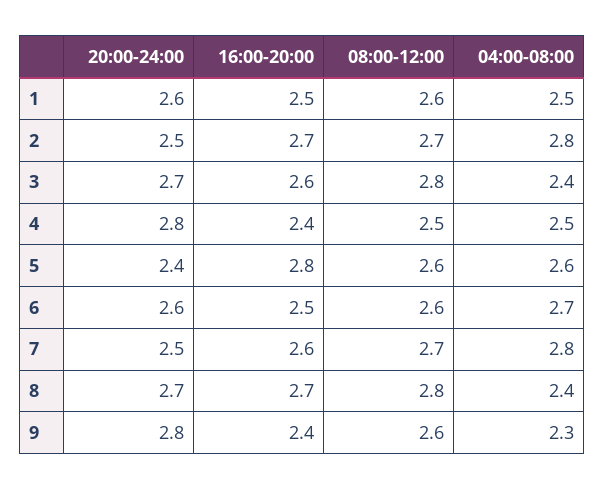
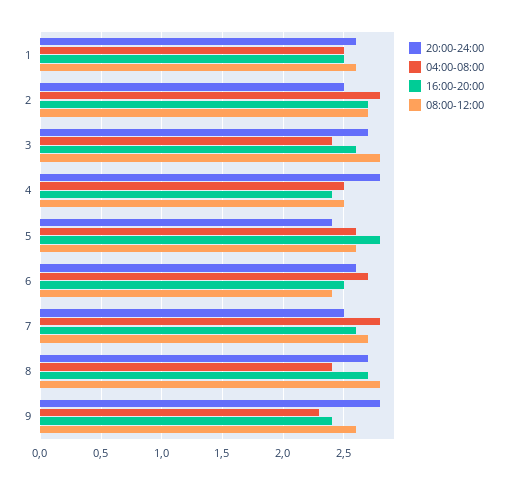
  {
    "20:00-24:00": {
      "1": 2.6,
      "2": 2.5,
      "3": 2.7,
      "4": 2.8,
      "5": 2.4,
      "6": 2.6,
      "7": 2.5,
      "8": 2.7,
      "9": 2.8
    },
    "16:00-20:00": {
      "1": 2.5,
      "2": 2.7,
      "3": 2.6,
      "4": 2.4,
      "5": 2.8,
      "6": 2.5,
      "7": 2.6,
      "8": 2.7,
      "9": 2.4
    },
    "08:00-12:00": {
      "1": 2.6,
      "2": 2.7,
      "3": 2.8,
      "4": 2.5,
      "5": 2.6,
-     "6": 2.6,
+     "6": 2.4,
      "7": 2.7,
      "8": 2.8,
      "9": 2.6
    },
    "04:00-08:00": {
      "1": 2.5,
      "2": 2.8,
      "3": 2.4,
      "4": 2.5,
      "5": 2.6,
      "6": 2.7,
      "7": 2.8,
      "8": 2.4,
      "9": 2.3
    }
  }

